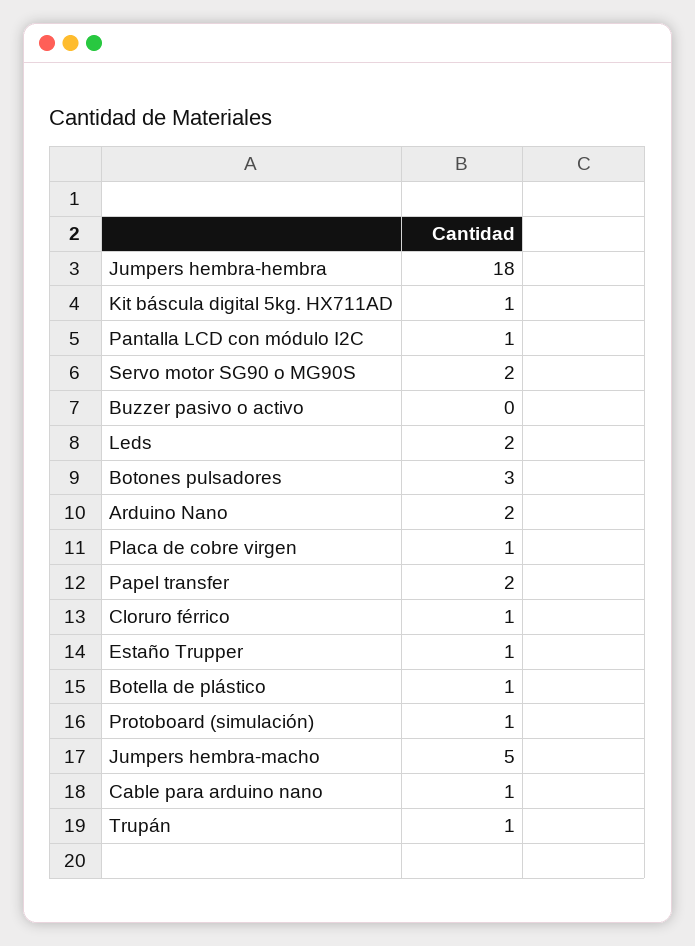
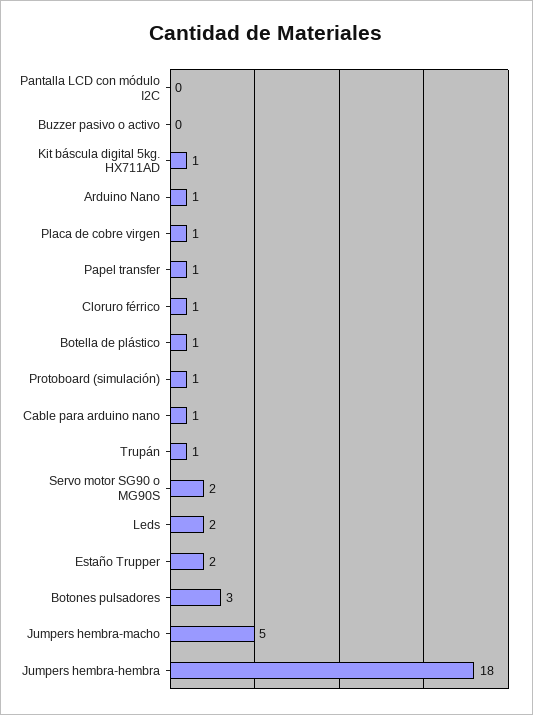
  {
    "Jumpers hembra-hembra": 18,
    "Kit báscula digital 5kg. HX711AD": 1,
-   "Pantalla LCD con módulo I2C": 1,
+   "Pantalla LCD con módulo I2C": 0,
    "Servo motor SG90 o MG90S": 2,
    "Buzzer pasivo o activo": 0,
    "Leds": 2,
    "Botones pulsadores": 3,
-   "Arduino Nano": 2,
+   "Arduino Nano": 1,
    "Placa de cobre virgen": 1,
-   "Papel transfer": 2,
+   "Papel transfer": 1,
    "Cloruro férrico": 1,
-   "Estaño Trupper": 1,
+   "Estaño Trupper": 2,
    "Botella de plástico": 1,
    "Protoboard (simulación)": 1,
    "Jumpers hembra-macho": 5,
    "Cable para arduino nano": 1,
    "Trupán": 1
  }

